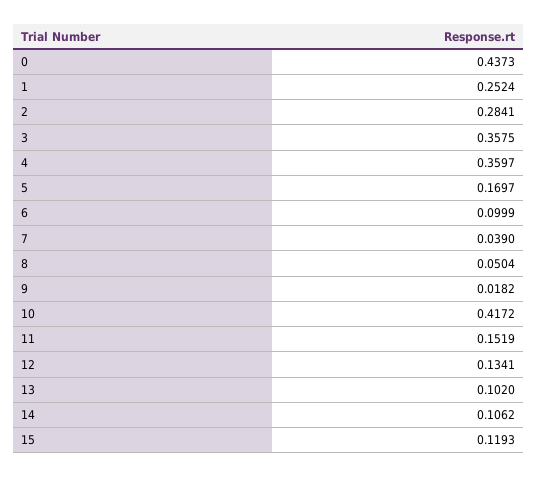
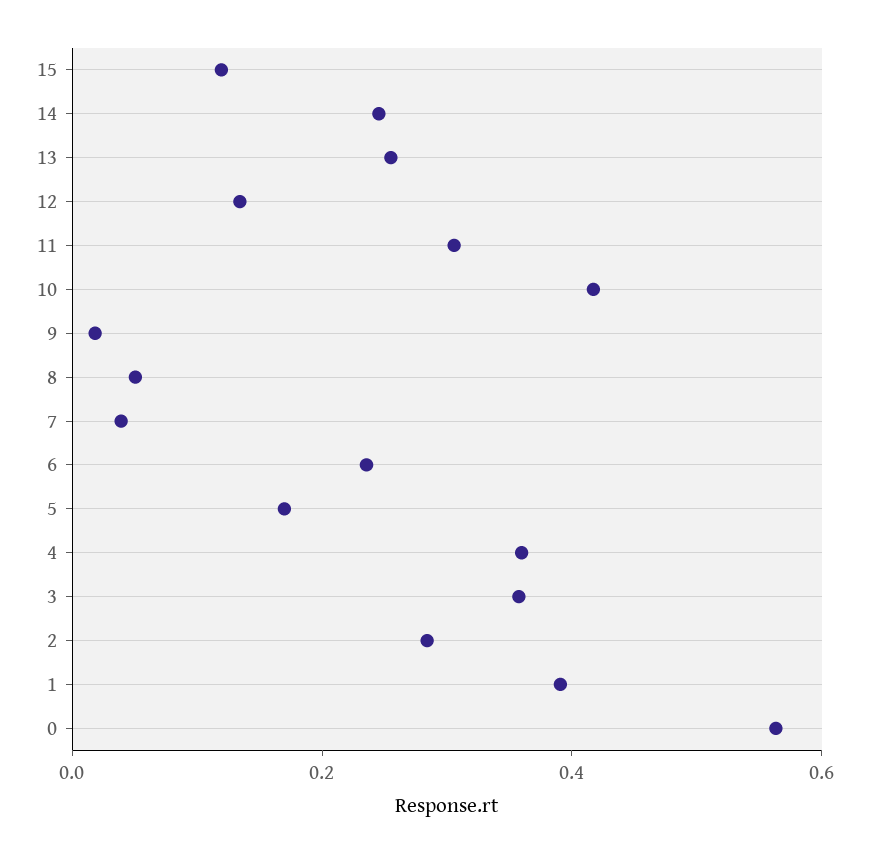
  {
-   "0": 0.4373,
+   "0": 0.55,
-   "1": 0.2524,
+   "1": 0.4,
    "2": 0.2841,
    "3": 0.3575,
    "4": 0.3597,
    "5": 0.1697,
-   "6": 0.0999,
+   "6": 0.25,
    "7": 0.039,
    "8": 0.0504,
    "9": 0.0182,
    "10": 0.4172,
-   "11": 0.1519,
+   "11": 0.3,
    "12": 0.1341,
-   "13": 0.102,
+   "13": 0.25,
-   "14": 0.1062,
+   "14": 0.25,
    "15": 0.1193
  }

